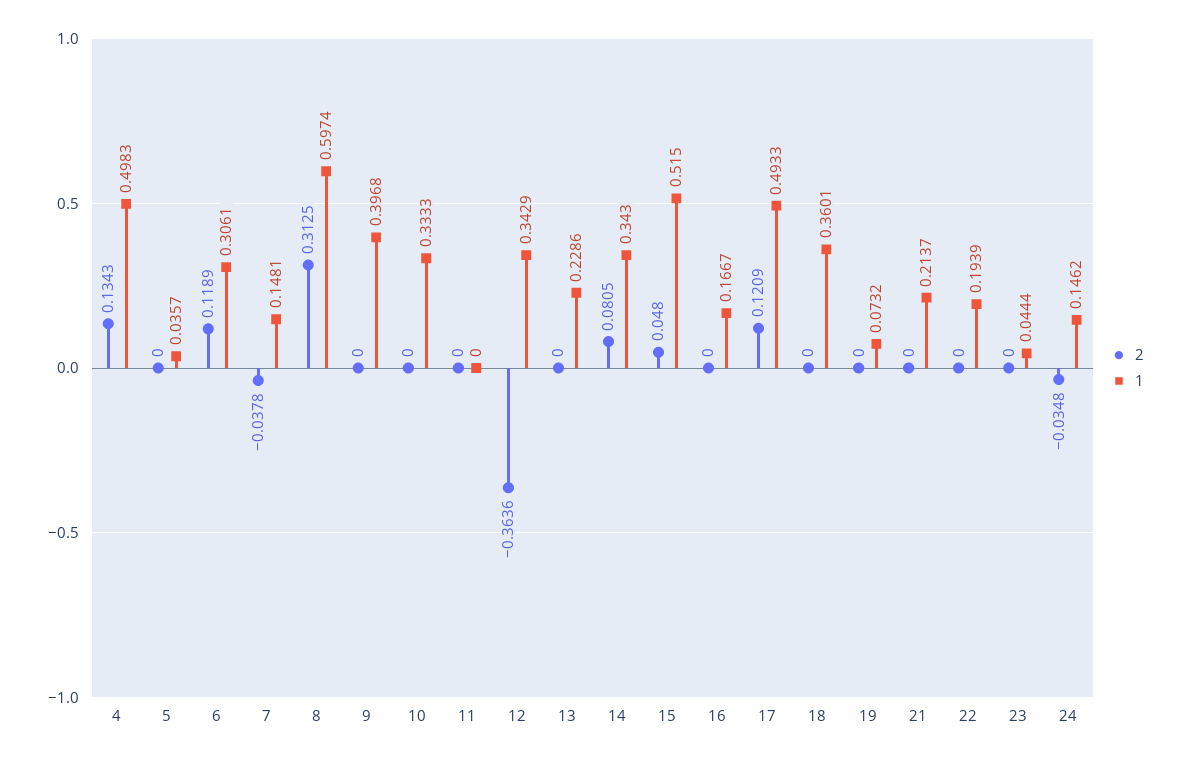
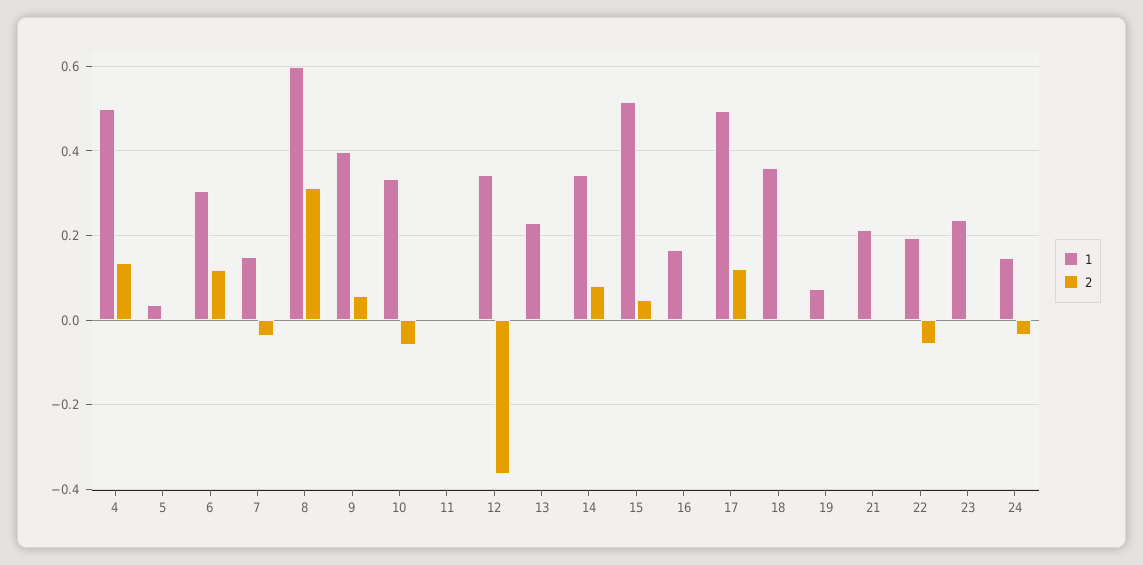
  {
    "2": {
      "4": 0.1343,
      "5": 0,
      "6": 0.1189,
      "7": -0.0378,
      "8": 0.3125,
-     "9": 0,
+     "9": 0.06,
-     "10": 0,
+     "10": -0.06,
      "11": 0,
      "12": -0.3636,
      "13": 0,
      "14": 0.0805,
      "15": 0.048,
      "16": 0,
      "17": 0.1209,
      "18": 0,
      "19": 0,
      "21": 0,
-     "22": 0,
+     "22": -0.06,
      "23": 0,
      "24": -0.0348
    },
    "1": {
      "4": 0.4983,
      "5": 0.0357,
      "6": 0.3061,
      "7": 0.1481,
      "8": 0.5974,
      "9": 0.3968,
      "10": 0.3333,
      "11": 0,
      "12": 0.3429,
      "13": 0.2286,
      "14": 0.343,
      "15": 0.515,
      "16": 0.1667,
      "17": 0.4933,
      "18": 0.3601,
      "19": 0.0732,
      "21": 0.2137,
      "22": 0.1939,
-     "23": 0.0444,
+     "23": 0.24,
      "24": 0.1462
    }
  }

